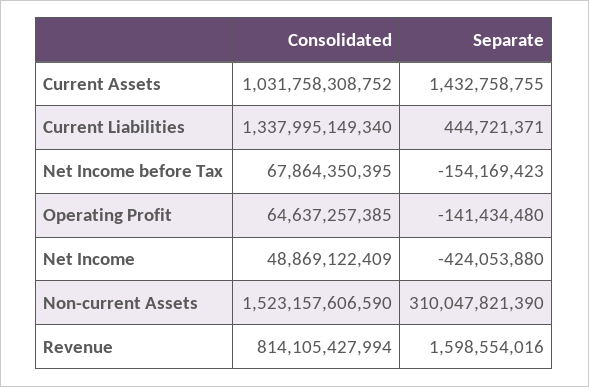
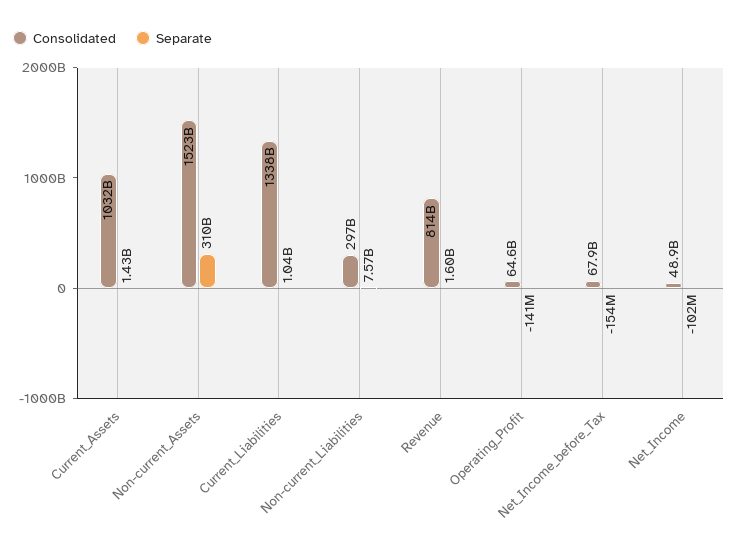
  {
    "Consolidated": {
      "Current Assets": 1031758308752,
      "Current Liabilities": 1337995149340,
      "Net Income before Tax": 67864350395,
      "Operating Profit": 64637257385,
      "Net Income": 48869122409,
      "Non-current Assets": 1523157606590,
-     "Revenue": 814105427994
+     "Revenue": 814105427994,
+     "Non-current_Liabilities": 297000000000
    },
    "Separate": {
      "Current Assets": 1432758755,
-     "Current Liabilities": 444721371,
+     "Current Liabilities": 1040000000,
      "Net Income before Tax": -154169423,
      "Operating Profit": -141434480,
-     "Net Income": -424053880,
+     "Net Income": -102000000,
      "Non-current Assets": 310047821390,
-     "Revenue": 1598554016
+     "Revenue": 1598554016,
+     "Non-current_Liabilities": 7570000000
    }
  }

